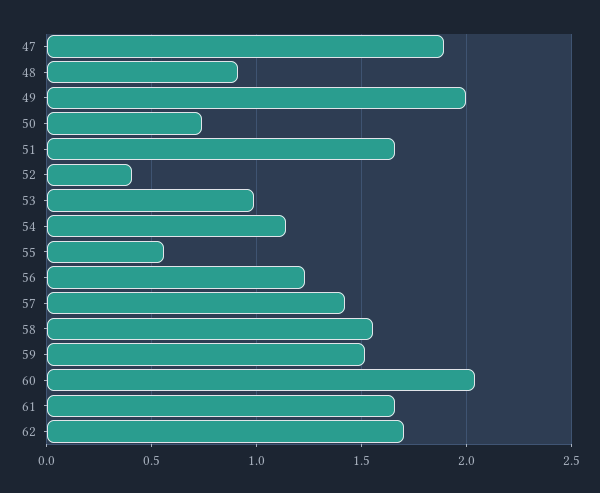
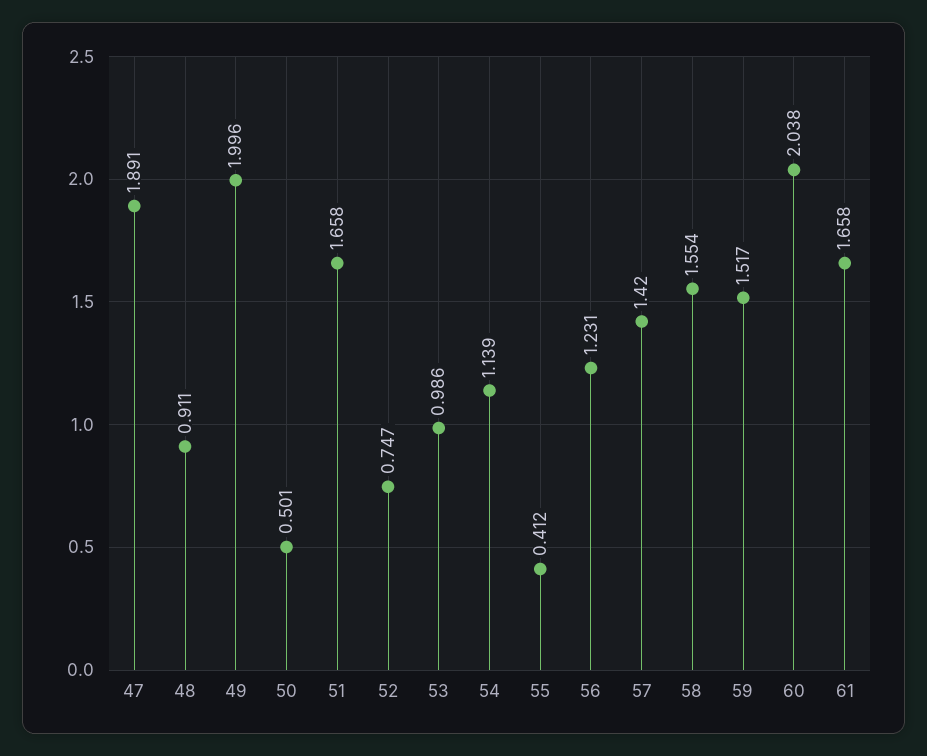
  {
    "47": 1.891,
    "48": 0.911,
    "49": 1.996,
-   "50": 0.75,
+   "50": 0.501,
    "51": 1.658,
-   "52": 0.4,
+   "52": 0.747,
    "53": 0.986,
    "54": 1.139,
-   "55": 0.55,
+   "55": 0.412,
    "56": 1.231,
    "57": 1.42,
    "58": 1.554,
    "59": 1.517,
    "60": 2.038,
-   "61": 1.658,
+   "61": 1.658
-   "62": 1.7
  }

